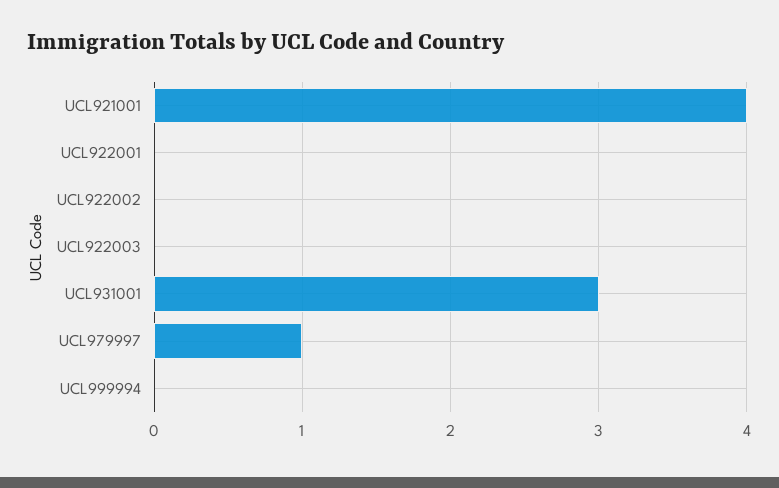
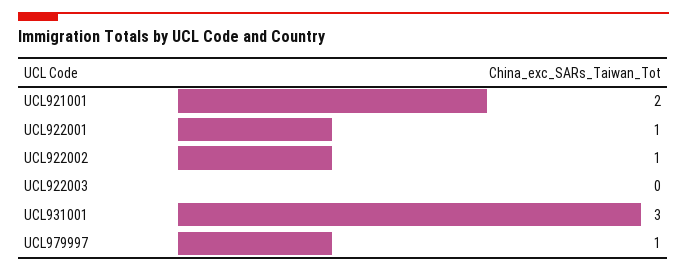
  {
-   "UCL921001": 4,
+   "UCL921001": 2,
-   "UCL922001": 0,
+   "UCL922001": 1,
-   "UCL922002": 0,
+   "UCL922002": 1,
    "UCL922003": 0,
    "UCL931001": 3,
-   "UCL979997": 1,
+   "UCL979997": 1
-   "UCL999994": 0
  }

